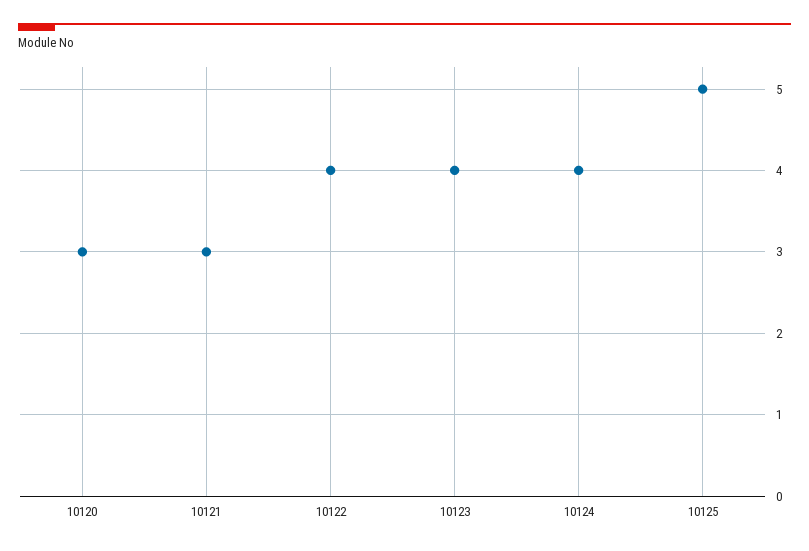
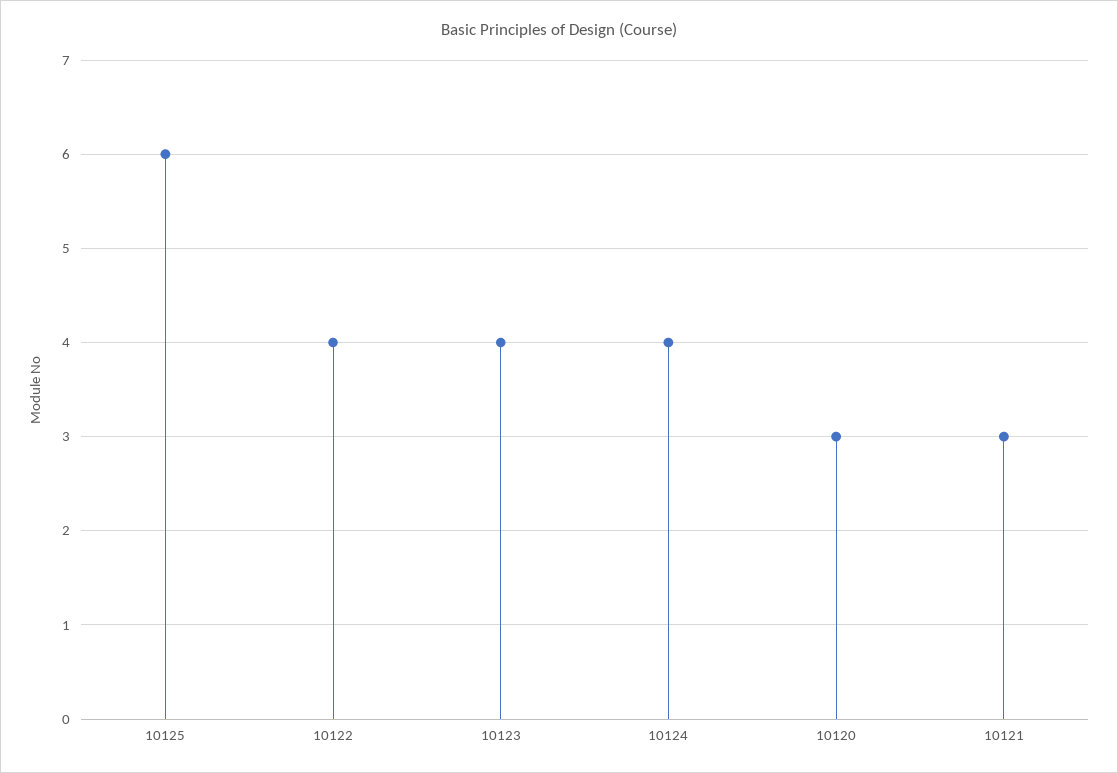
  {
    "10120": 3,
    "10121": 3,
    "10122": 4,
    "10123": 4,
    "10124": 4,
-   "10125": 5
+   "10125": 6
  }

